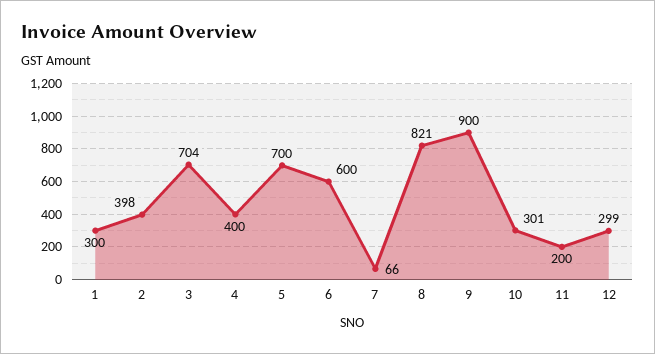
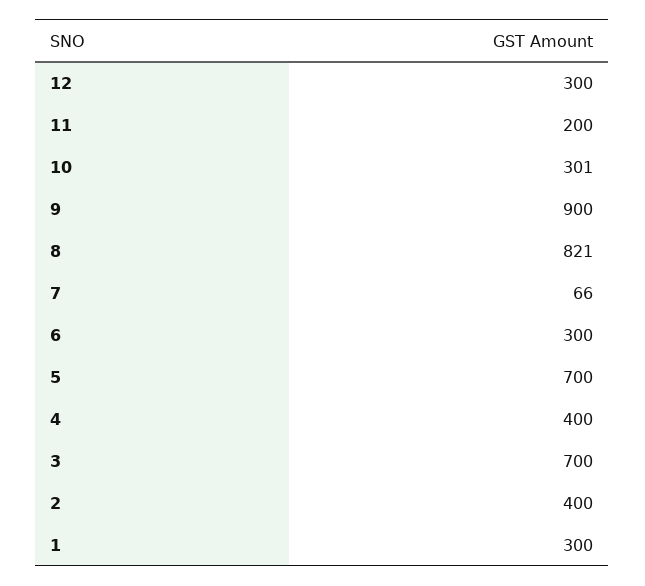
  {
    "1": 300,
-   "2": 398,
+   "2": 400,
-   "3": 704,
+   "3": 700,
    "4": 400,
    "5": 700,
-   "6": 600,
+   "6": 300,
    "7": 66,
    "8": 821,
    "9": 900,
    "10": 301,
    "11": 200,
-   "12": 299
+   "12": 300
  }

